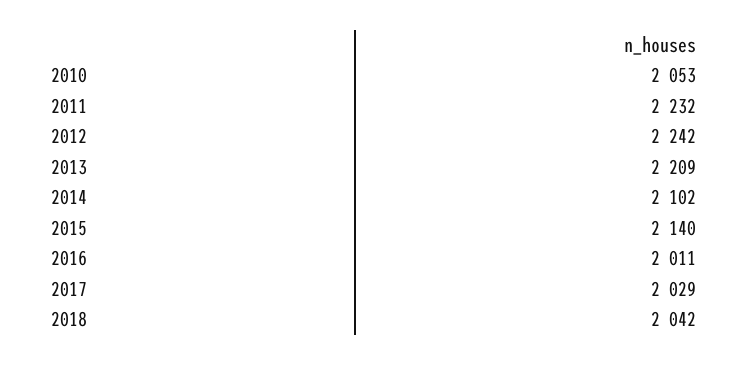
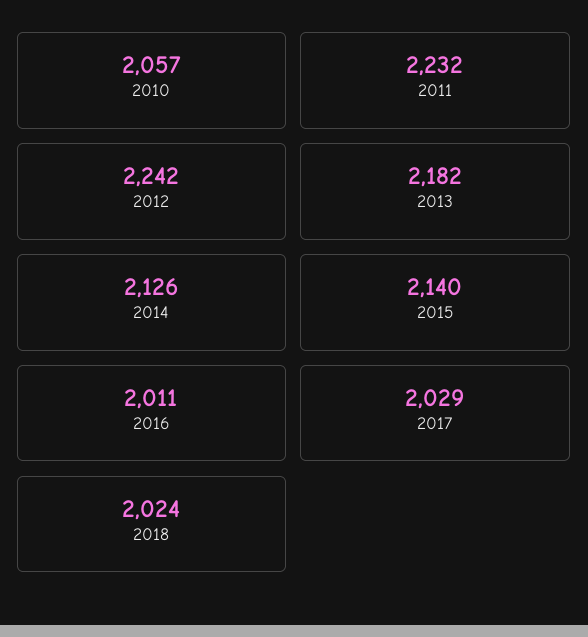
  {
-   "2010": 2053,
+   "2010": 2057,
    "2011": 2232,
    "2012": 2242,
-   "2013": 2209,
+   "2013": 2182,
-   "2014": 2102,
+   "2014": 2126,
    "2015": 2140,
    "2016": 2011,
    "2017": 2029,
-   "2018": 2042
+   "2018": 2024
  }

